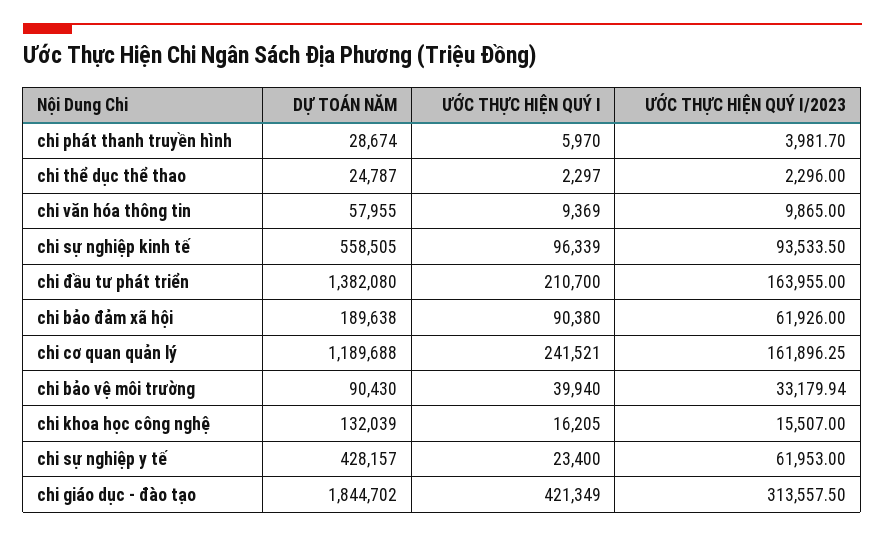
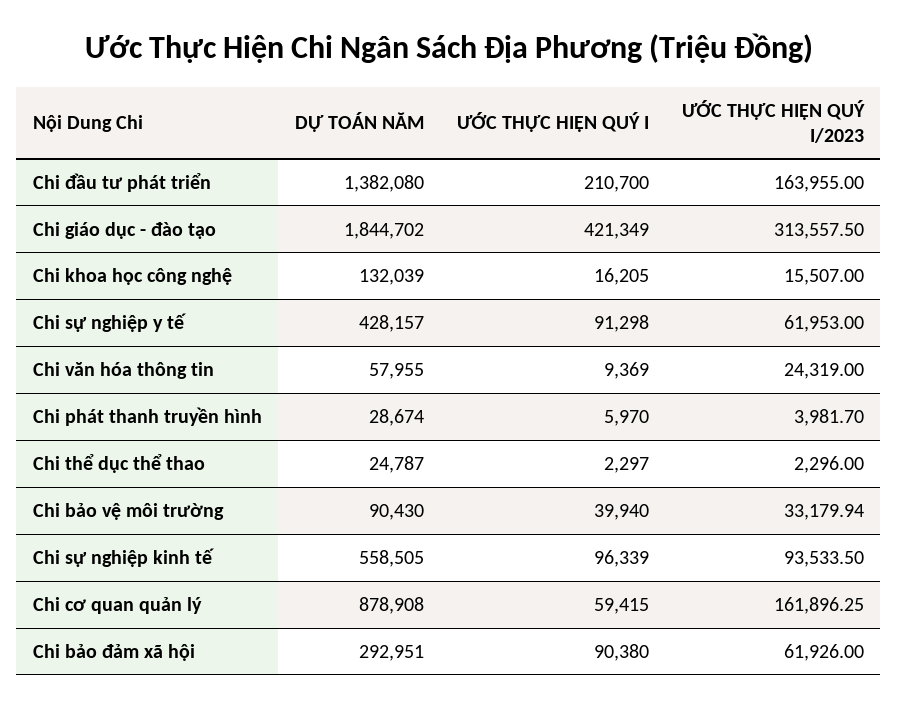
  {
    "DỰ TOÁN NĂM": {
      "chi phát thanh truyền hình": 28674,
      "chi thể dục thể thao": 24787,
      "chi văn hóa thông tin": 57955,
      "chi sự nghiệp kinh tế": 558505,
      "chi đầu tư phát triển": 1382080,
-     "chi bảo đảm xã hội": 189638,
+     "chi bảo đảm xã hội": 292951,
-     "chi cơ quan quản lý": 1189688,
+     "chi cơ quan quản lý": 878908,
      "chi bảo vệ môi trường": 90430,
      "chi khoa học công nghệ": 132039,
      "chi sự nghiệp y tế": 428157,
      "chi giáo dục - đào tạo": 1844702
    },
    "ƯỚC THỰC HIỆN QUÝ I": {
      "chi phát thanh truyền hình": 5970,
      "chi thể dục thể thao": 2297,
      "chi văn hóa thông tin": 9369,
      "chi sự nghiệp kinh tế": 96339,
      "chi đầu tư phát triển": 210700,
      "chi bảo đảm xã hội": 90380,
-     "chi cơ quan quản lý": 241521,
+     "chi cơ quan quản lý": 59415,
      "chi bảo vệ môi trường": 39940,
      "chi khoa học công nghệ": 16205,
-     "chi sự nghiệp y tế": 23400,
+     "chi sự nghiệp y tế": 91298,
      "chi giáo dục - đào tạo": 421349
    },
    "ƯỚC THỰC HIỆN QUÝ I/2023": {
      "chi phát thanh truyền hình": 3981.7,
      "chi thể dục thể thao": 2296,
-     "chi văn hóa thông tin": 9865,
+     "chi văn hóa thông tin": 24319,
      "chi sự nghiệp kinh tế": 93533.5,
      "chi đầu tư phát triển": 163955,
      "chi bảo đảm xã hội": 61926,
      "chi cơ quan quản lý": 161896.25,
      "chi bảo vệ môi trường": 33179.94,
      "chi khoa học công nghệ": 15507,
      "chi sự nghiệp y tế": 61953,
      "chi giáo dục - đào tạo": 313557.5
    }
  }

